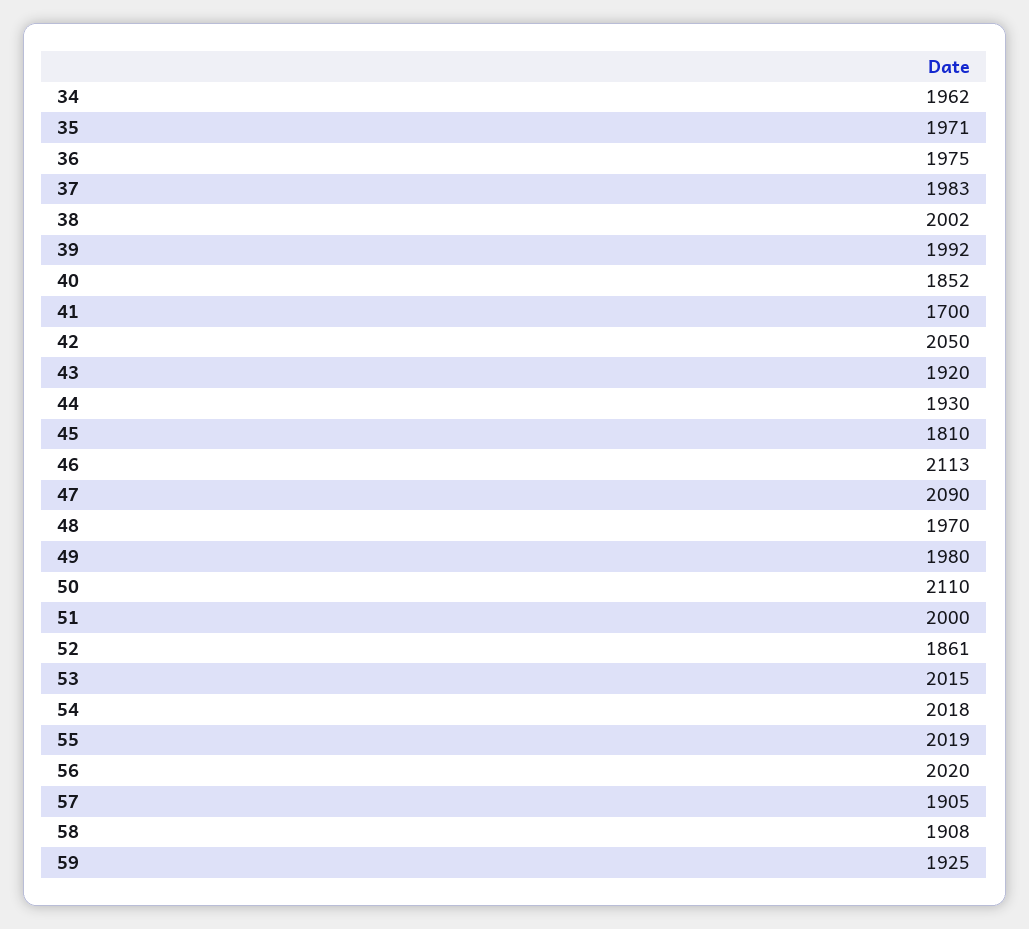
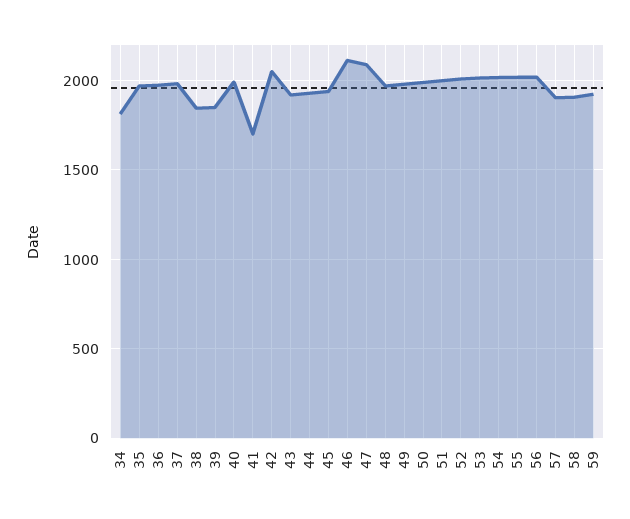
  {
-   "34": 1962,
+   "34": 1800,
    "35": 1971,
    "36": 1975,
    "37": 1983,
-   "38": 2002,
+   "38": 1850,
-   "39": 1992,
+   "39": 1850,
-   "40": 1852,
+   "40": 2000,
    "41": 1700,
    "42": 2050,
    "43": 1920,
    "44": 1930,
-   "45": 1810,
+   "45": 1950,
    "46": 2113,
    "47": 2090,
    "48": 1970,
    "49": 1980,
-   "50": 2110,
+   "50": 2000,
    "51": 2000,
-   "52": 1861,
+   "52": 2000,
    "53": 2015,
    "54": 2018,
    "55": 2019,
    "56": 2020,
    "57": 1905,
    "58": 1908,
    "59": 1925
  }

